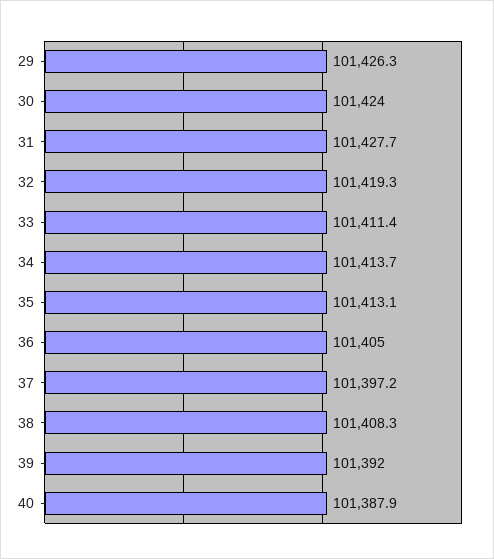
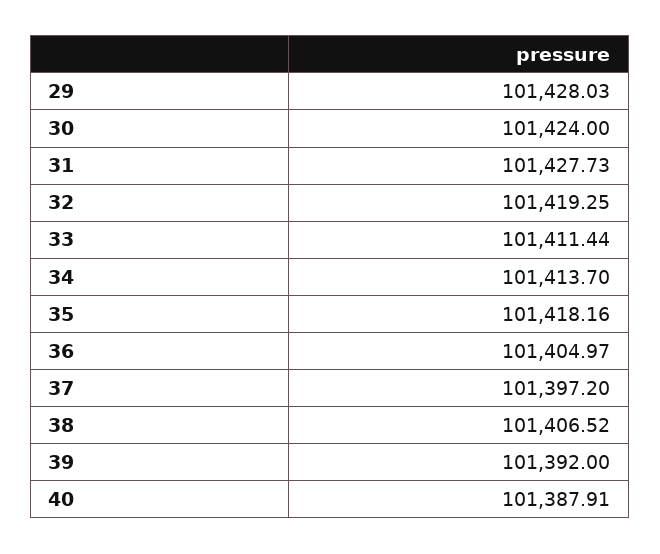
  {
-   "29": 101426.3,
+   "29": 101428.03,
    "30": 101424,
    "31": 101427.73,
    "32": 101419.25,
    "33": 101411.44,
    "34": 101413.7,
-   "35": 101413.1,
+   "35": 101418.16,
    "36": 101404.97,
    "37": 101397.2,
-   "38": 101408.3,
+   "38": 101406.52,
    "39": 101392,
    "40": 101387.91
  }

